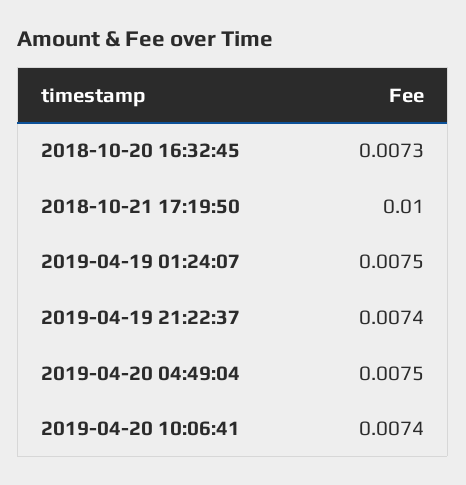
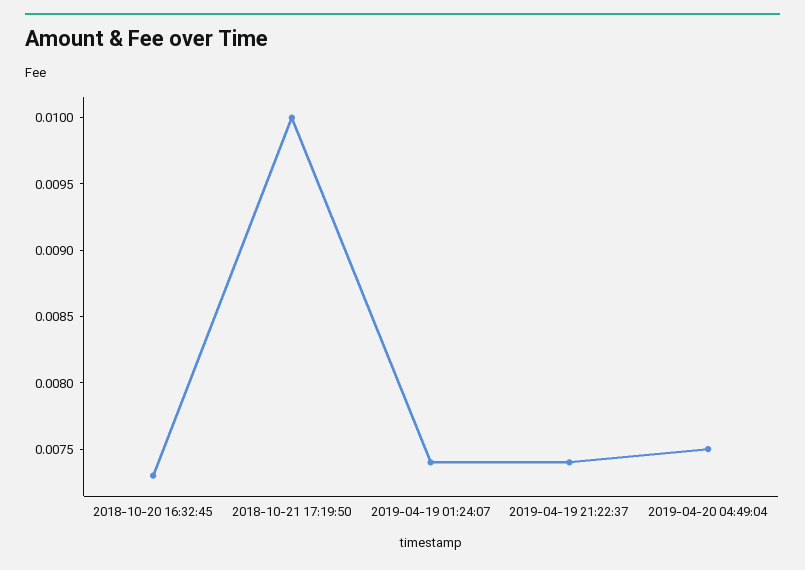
  {
    "2018-10-20 16:32:45": 0.0073,
    "2018-10-21 17:19:50": 0.01,
-   "2019-04-19 01:24:07": 0.0075,
+   "2019-04-19 01:24:07": 0.0074,
    "2019-04-19 21:22:37": 0.0074,
-   "2019-04-20 04:49:04": 0.0075,
+   "2019-04-20 04:49:04": 0.0075
-   "2019-04-20 10:06:41": 0.0074
  }

